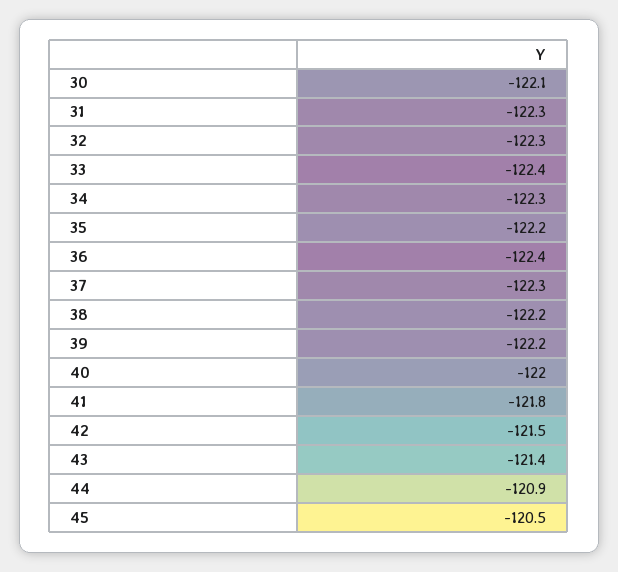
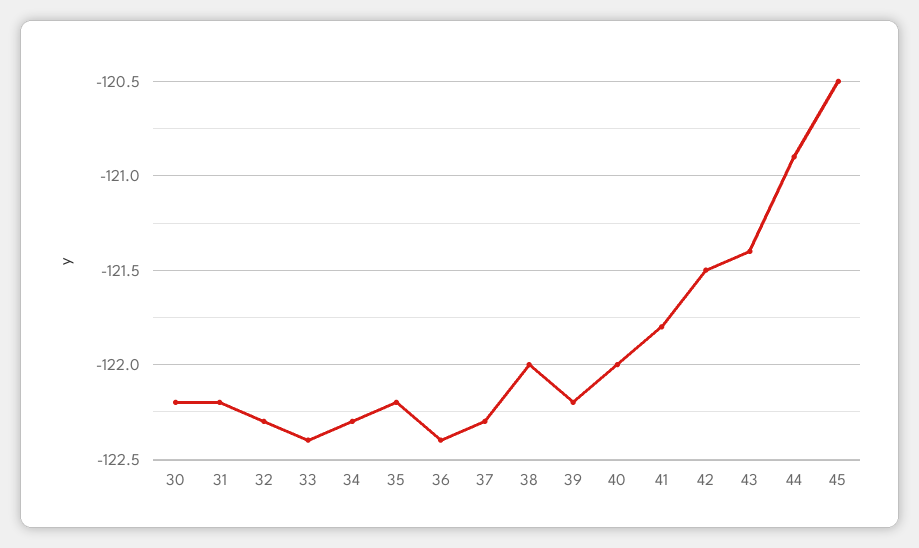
  {
-   "30": -122.1,
+   "30": -122.2,
-   "31": -122.3,
+   "31": -122.2,
    "32": -122.3,
    "33": -122.4,
    "34": -122.3,
    "35": -122.2,
    "36": -122.4,
    "37": -122.3,
-   "38": -122.2,
+   "38": -122,
    "39": -122.2,
    "40": -122,
    "41": -121.8,
    "42": -121.5,
    "43": -121.4,
    "44": -120.9,
    "45": -120.5
  }

